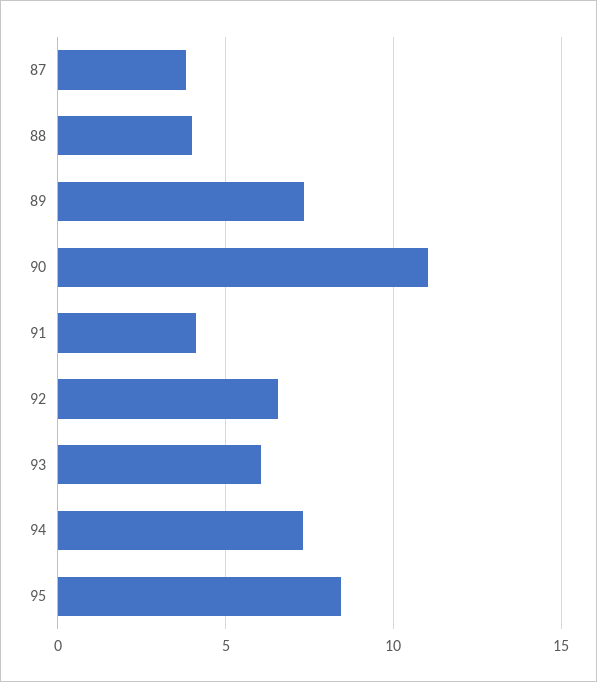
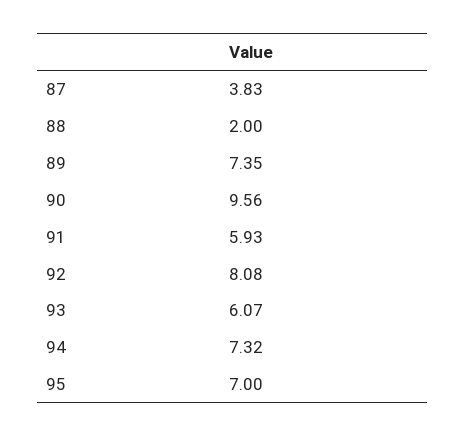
  {
    "87": 3.83,
-   "88": 4,
+   "88": 2,
    "89": 7.35,
-   "90": 11,
+   "90": 9.56,
-   "91": 4,
+   "91": 5.93,
-   "92": 6.5,
+   "92": 8.08,
    "93": 6.07,
    "94": 7.32,
-   "95": 8.5
+   "95": 7
  }

